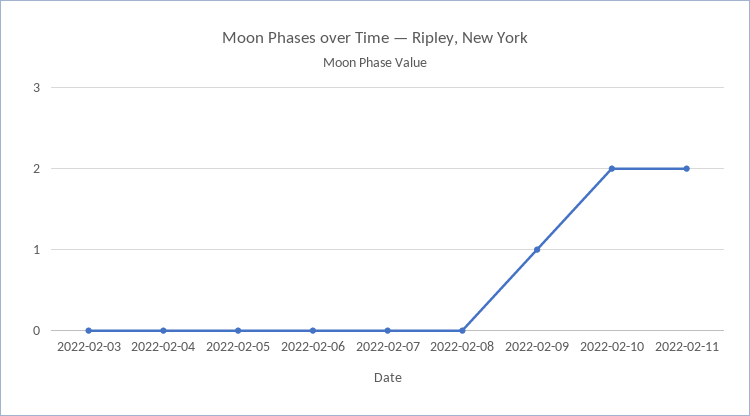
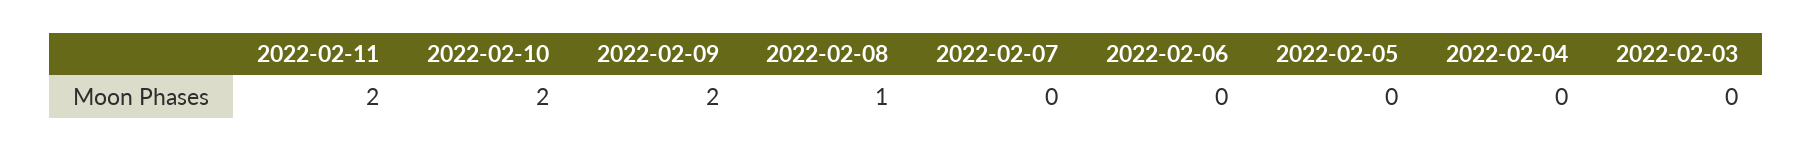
  {
    "2022-02-03": 0,
    "2022-02-04": 0,
    "2022-02-05": 0,
    "2022-02-06": 0,
    "2022-02-07": 0,
-   "2022-02-08": 0,
+   "2022-02-08": 1,
-   "2022-02-09": 1,
+   "2022-02-09": 2,
    "2022-02-10": 2,
    "2022-02-11": 2
  }

